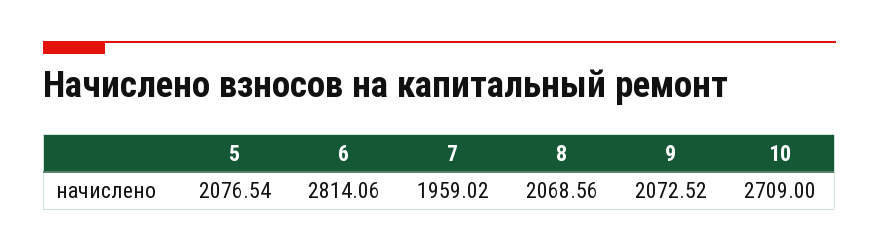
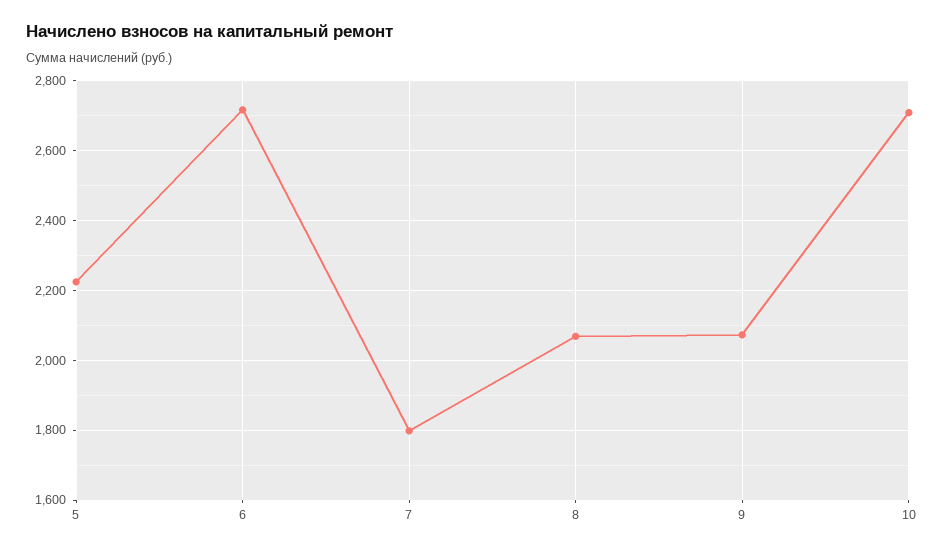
  {
-   "5": 2076.54,
+   "5": 2220,
-   "6": 2814.06,
+   "6": 2720,
-   "7": 1959.02,
+   "7": 1800,
    "8": 2068.56,
    "9": 2072.52,
    "10": 2709
  }

